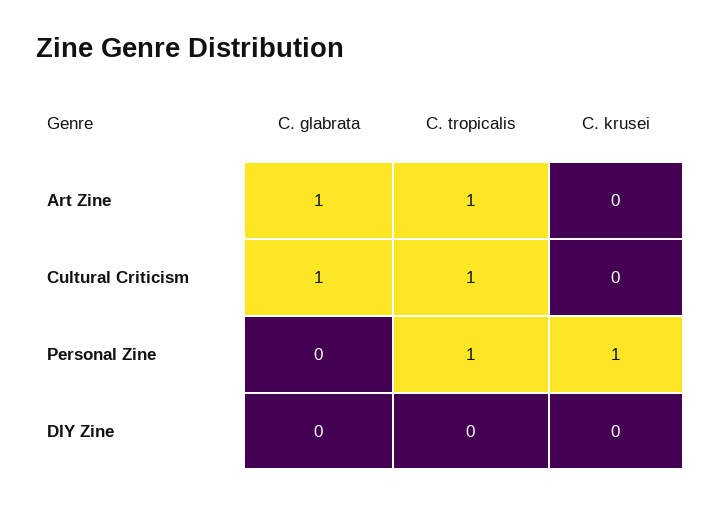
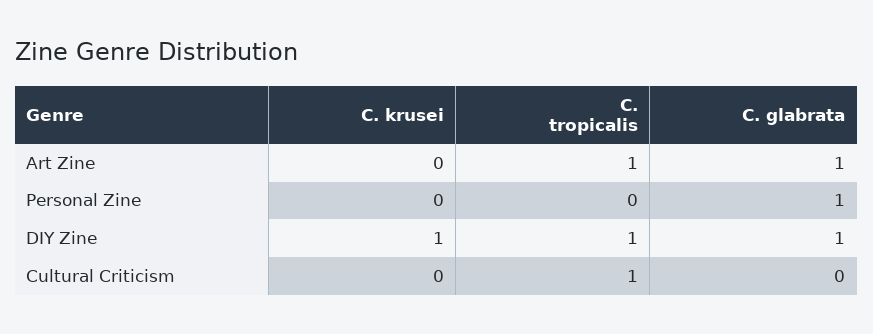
  {
    "C. glabrata": {
      "Art Zine": 1,
-     "Cultural Criticism": 1,
+     "Cultural Criticism": 0,
-     "Personal Zine": 0,
+     "Personal Zine": 1,
-     "DIY Zine": 0
+     "DIY Zine": 1
    },
    "C. tropicalis": {
      "Art Zine": 1,
      "Cultural Criticism": 1,
-     "Personal Zine": 1,
+     "Personal Zine": 0,
-     "DIY Zine": 0
+     "DIY Zine": 1
    },
    "C. krusei": {
      "Art Zine": 0,
      "Cultural Criticism": 0,
-     "Personal Zine": 1,
+     "Personal Zine": 0,
-     "DIY Zine": 0
+     "DIY Zine": 1
    }
  }

